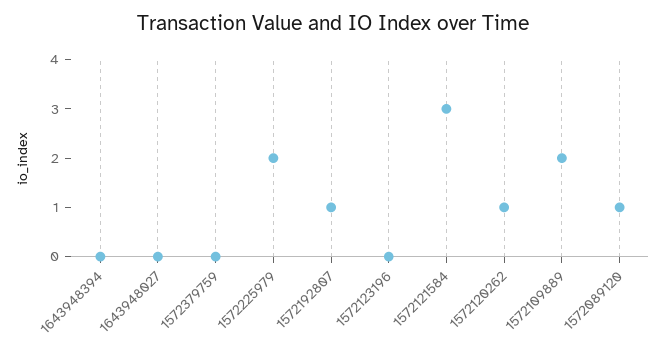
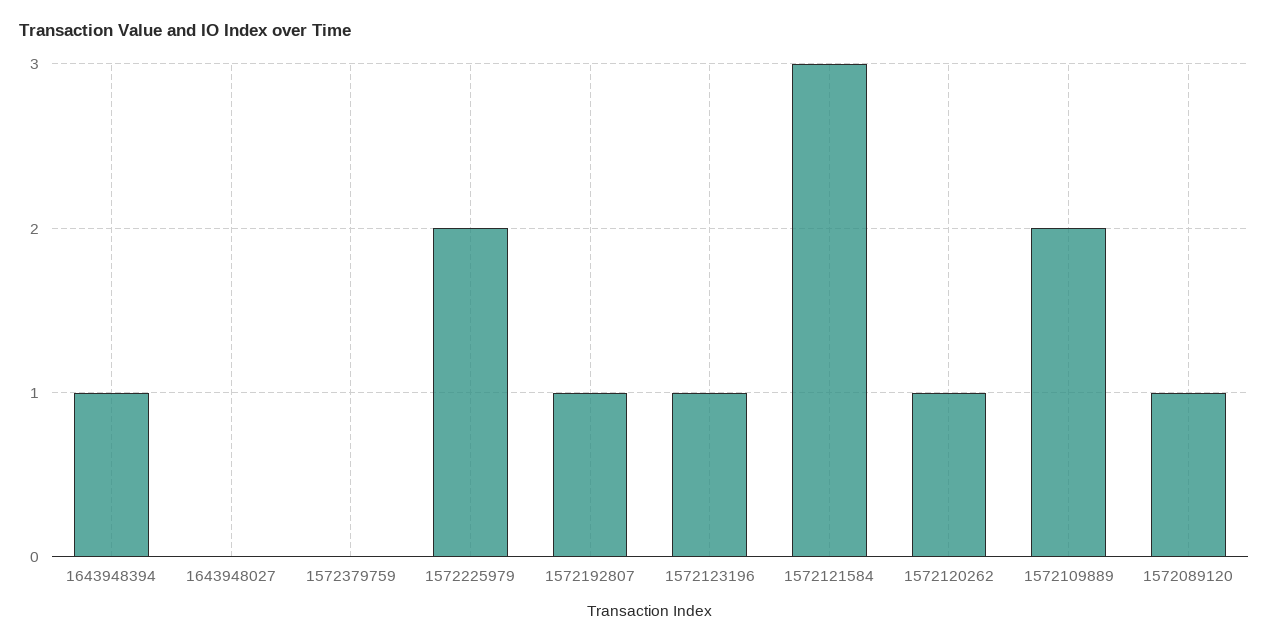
  {
-   "1643948394": 0,
+   "1643948394": 1,
    "1643948027": 0,
    "1572379759": 0,
    "1572225979": 2,
    "1572192807": 1,
-   "1572123196": 0,
+   "1572123196": 1,
    "1572121584": 3,
    "1572120262": 1,
    "1572109889": 2,
    "1572089120": 1
  }

